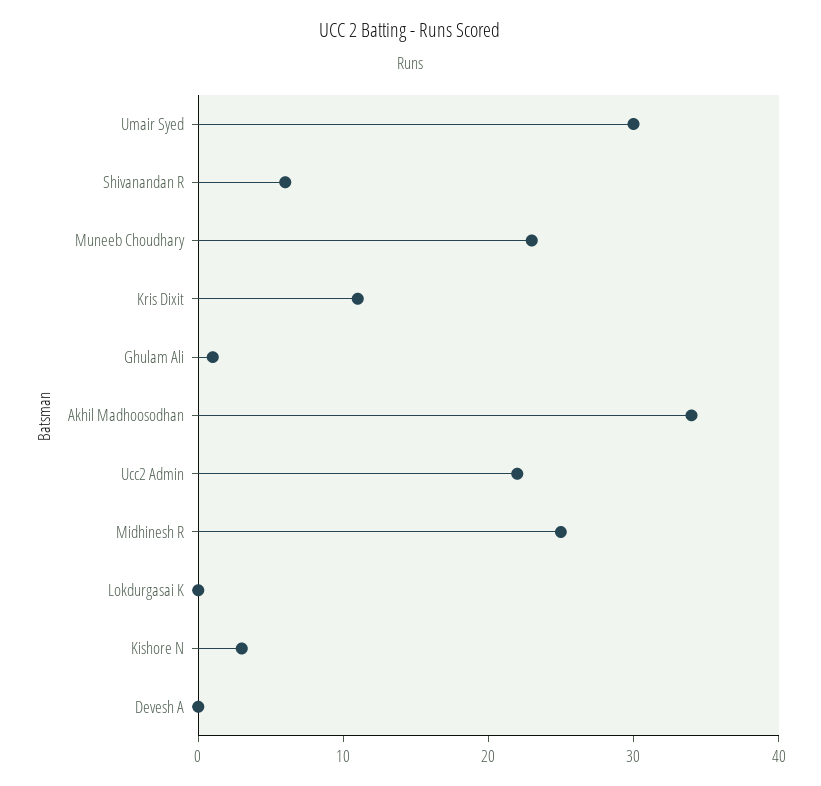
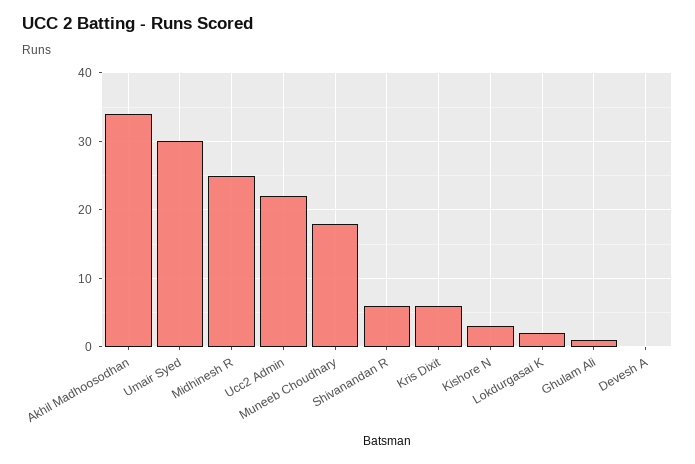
  {
    "Umair Syed": 30,
    "Shivanandan R": 6,
-   "Muneeb Choudhary": 23,
+   "Muneeb Choudhary": 18,
-   "Kris Dixit": 11,
+   "Kris Dixit": 6,
    "Ghulam Ali": 1,
    "Akhil Madhoosodhan": 34,
    "Ucc2 Admin": 22,
    "Midhinesh R": 25,
-   "Lokdurgasai K": 0,
+   "Lokdurgasai K": 2,
    "Kishore N": 3,
    "Devesh A": 0
  }

